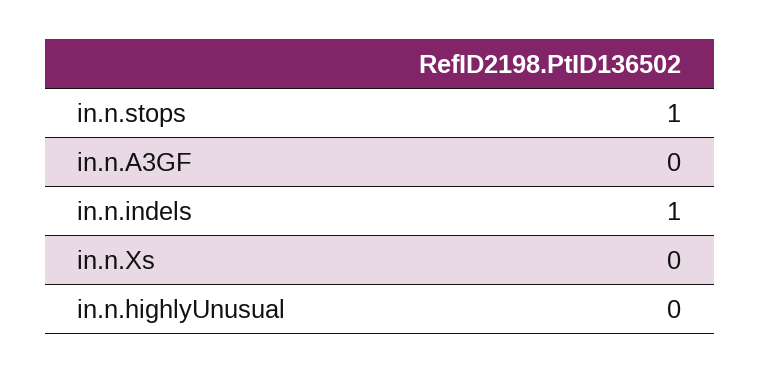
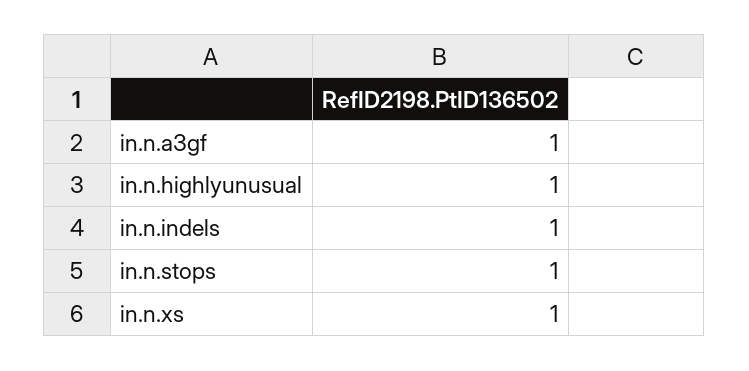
  {
    "in.n.stops": 1,
-   "in.n.A3GF": 0,
+   "in.n.A3GF": 1,
    "in.n.indels": 1,
-   "in.n.Xs": 0,
+   "in.n.Xs": 1,
-   "in.n.highlyUnusual": 0
+   "in.n.highlyUnusual": 1
  }

